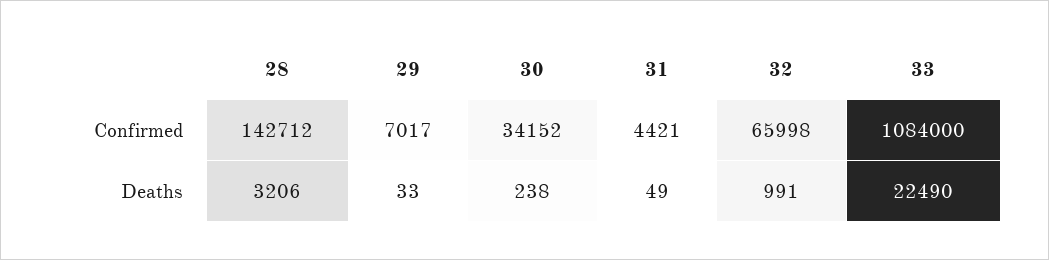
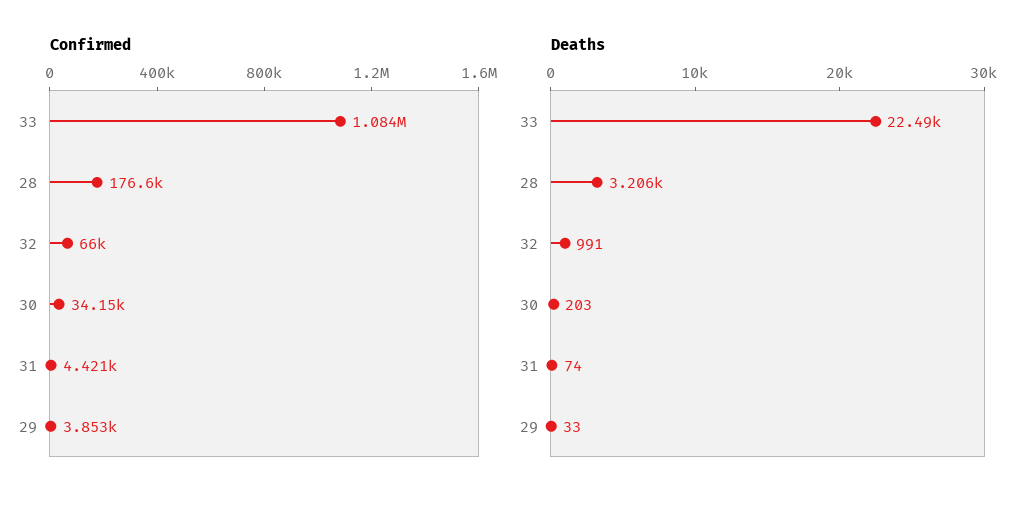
  {
    "Confirmed": {
-     "28": 142712,
+     "28": 176600,
-     "29": 7017,
+     "29": 3853,
      "30": 34152,
      "31": 4421,
      "32": 65998,
      "33": 1084000
    },
    "Deaths": {
      "28": 3206,
      "29": 33,
-     "30": 238,
+     "30": 203,
-     "31": 49,
+     "31": 74,
      "32": 991,
      "33": 22490
    }
  }

